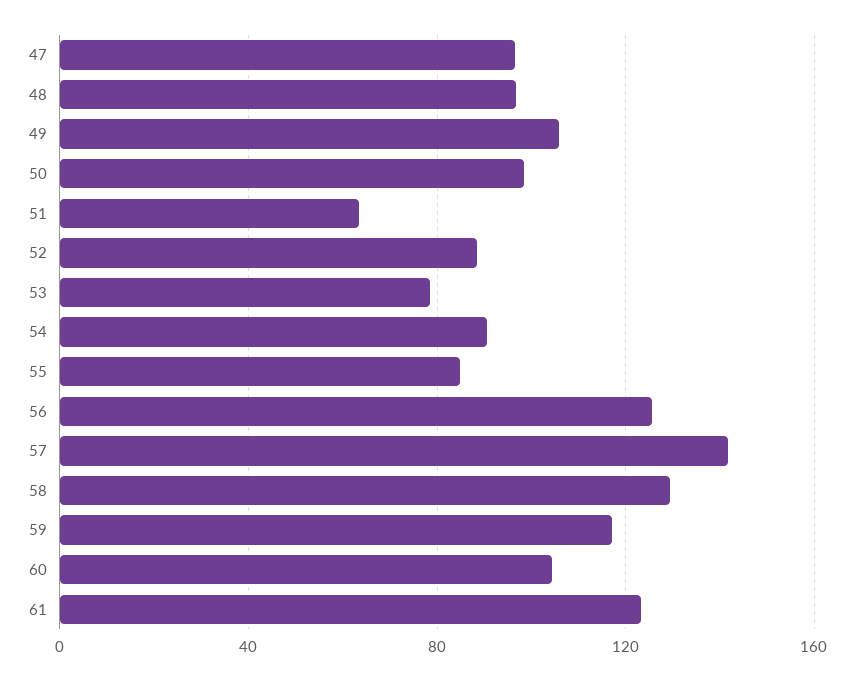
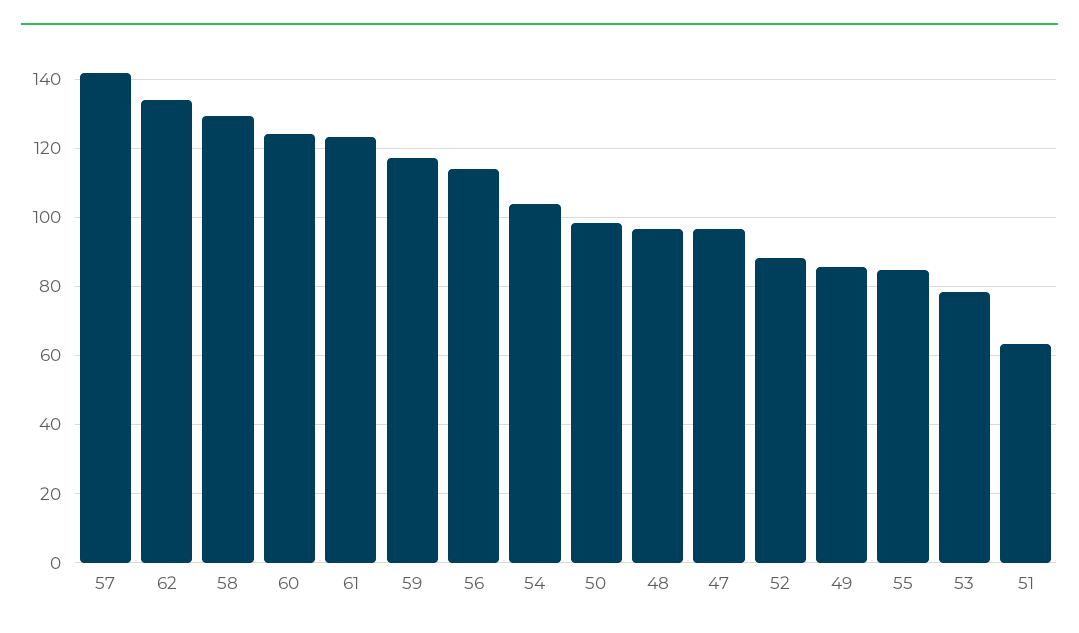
  {
    "47": 96,
    "48": 96,
-   "49": 105,
+   "49": 86,
    "50": 98,
    "51": 64,
    "52": 88,
    "53": 78,
-   "54": 90,
+   "54": 104,
    "55": 84,
-   "56": 125,
+   "56": 114,
    "57": 142,
    "58": 130,
    "59": 118,
-   "60": 105,
+   "60": 124,
-   "61": 124
+   "61": 124,
+   "62": 134
  }

